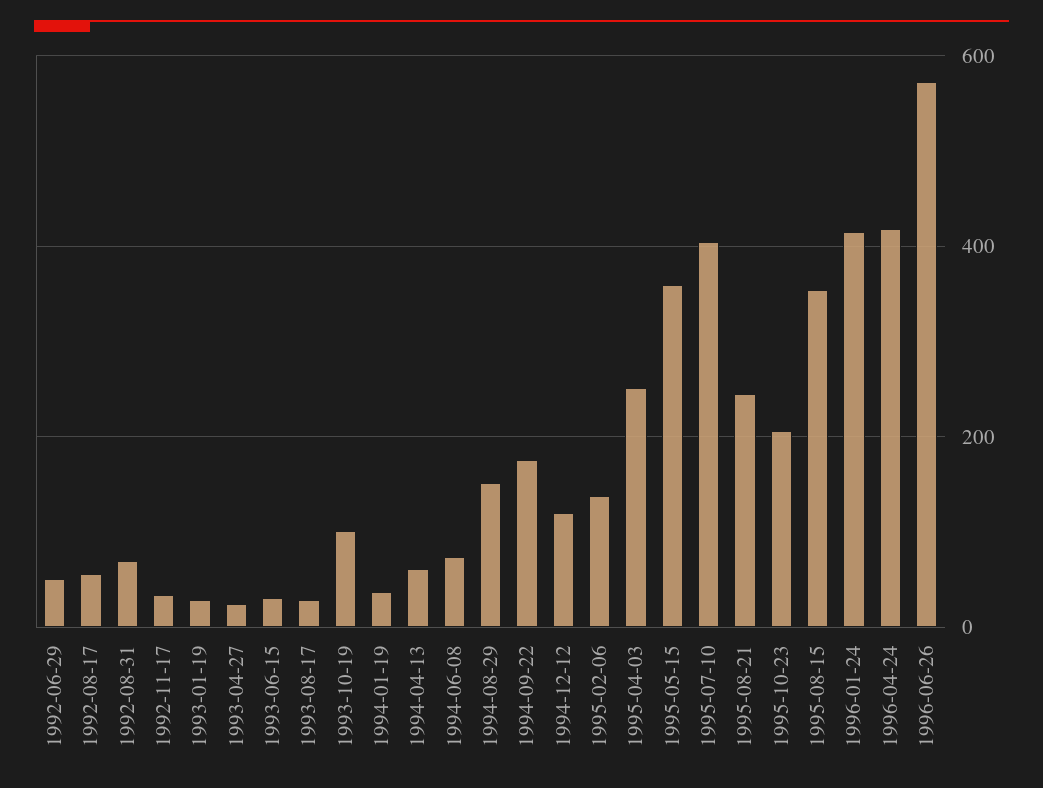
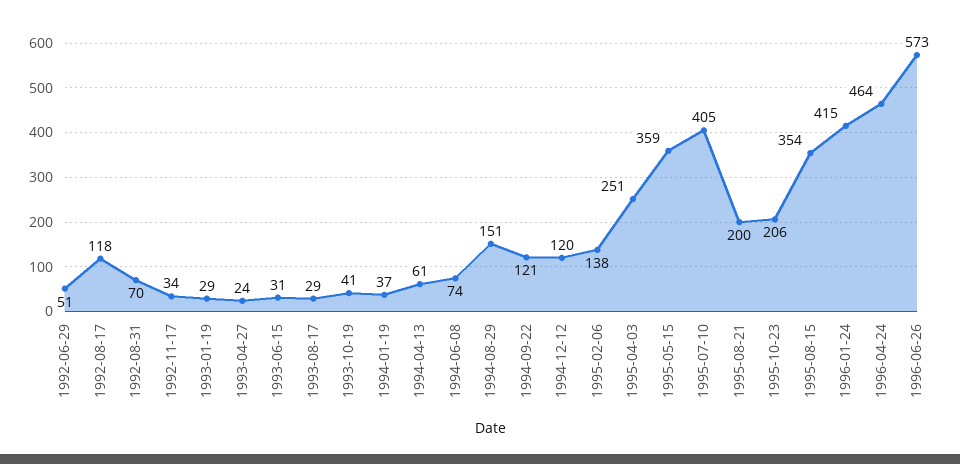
  {
    "1992-06-29": 51,
-   "1992-08-17": 60,
+   "1992-08-17": 118,
    "1992-08-31": 70,
    "1992-11-17": 34,
    "1993-01-19": 29,
    "1993-04-27": 24,
    "1993-06-15": 31,
    "1993-08-17": 29,
-   "1993-10-19": 100,
+   "1993-10-19": 41,
    "1994-01-19": 37,
    "1994-04-13": 61,
    "1994-06-08": 74,
    "1994-08-29": 151,
-   "1994-09-22": 180,
+   "1994-09-22": 121,
    "1994-12-12": 120,
    "1995-02-06": 138,
    "1995-04-03": 251,
    "1995-05-15": 359,
    "1995-07-10": 405,
-   "1995-08-21": 240,
+   "1995-08-21": 200,
    "1995-10-23": 206,
    "1995-08-15": 354,
    "1996-01-24": 415,
-   "1996-04-24": 420,
+   "1996-04-24": 464,
    "1996-06-26": 573
  }

